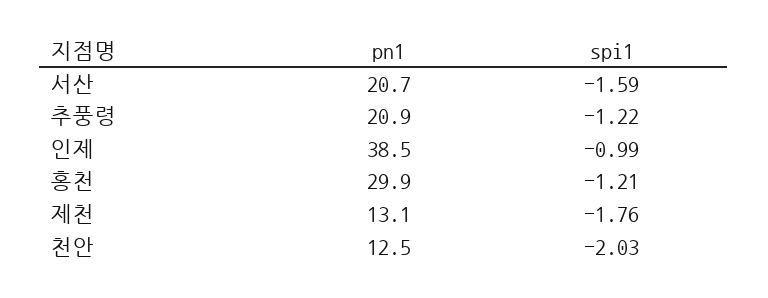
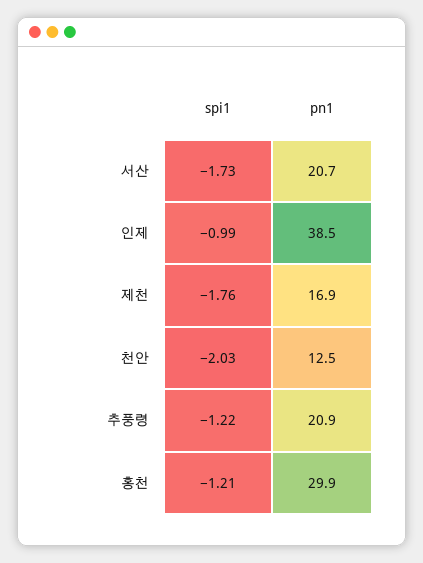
  {
    "pn1": {
      "서산": 20.7,
      "추풍령": 20.9,
      "인제": 38.5,
      "홍천": 29.9,
-     "제천": 13.1,
+     "제천": 16.9,
      "천안": 12.5
    },
    "spi1": {
-     "서산": -1.59,
+     "서산": -1.73,
      "추풍령": -1.22,
      "인제": -0.99,
      "홍천": -1.21,
      "제천": -1.76,
      "천안": -2.03
    }
  }

